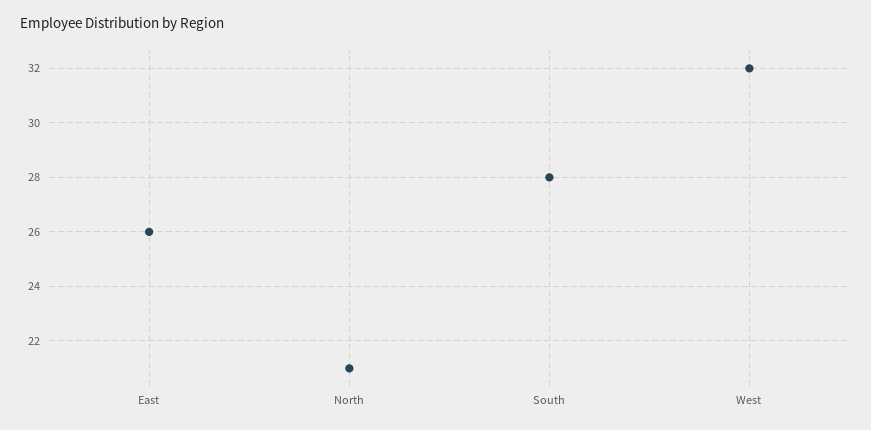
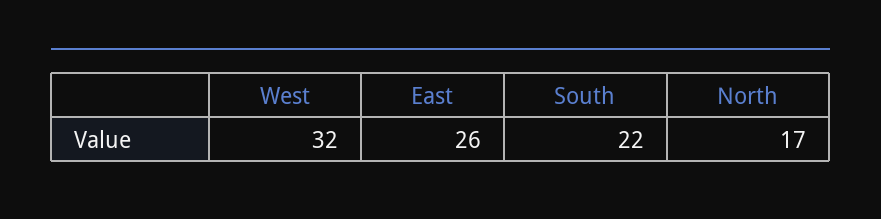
  {
    "East": 26,
-   "North": 21,
+   "North": 17,
-   "South": 28,
+   "South": 22,
    "West": 32
  }

